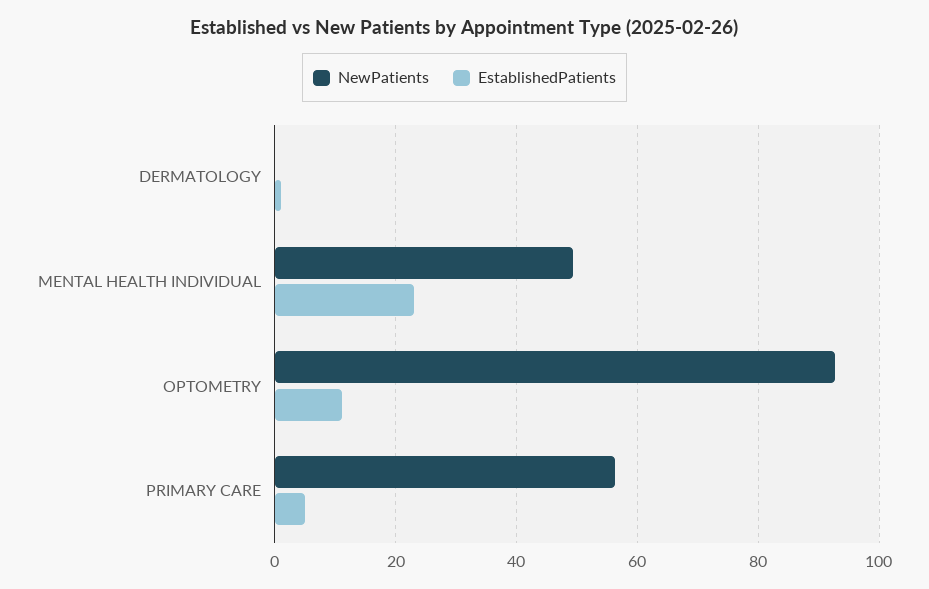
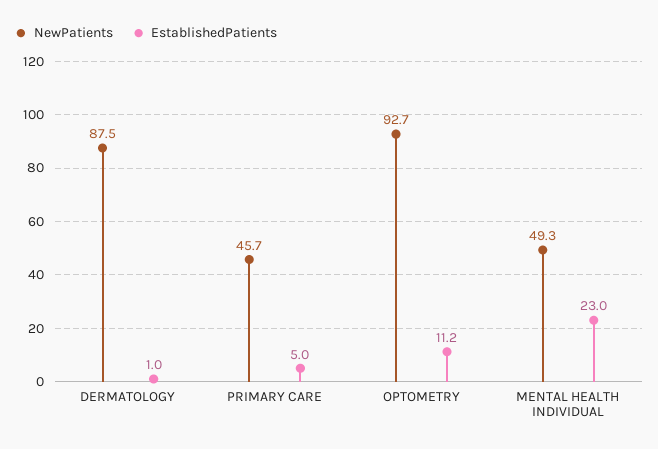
  {
    "NewPatients": {
-     "DERMATOLOGY": 0,
+     "DERMATOLOGY": 87.5,
      "MENTAL HEALTH INDIVIDUAL": 49.3,
      "OPTOMETRY": 92.7,
-     "PRIMARY CARE": 56
+     "PRIMARY CARE": 45.7
    },
    "EstablishedPatients": {
      "DERMATOLOGY": 1,
      "MENTAL HEALTH INDIVIDUAL": 23,
      "OPTOMETRY": 11.2,
      "PRIMARY CARE": 5
    }
  }

